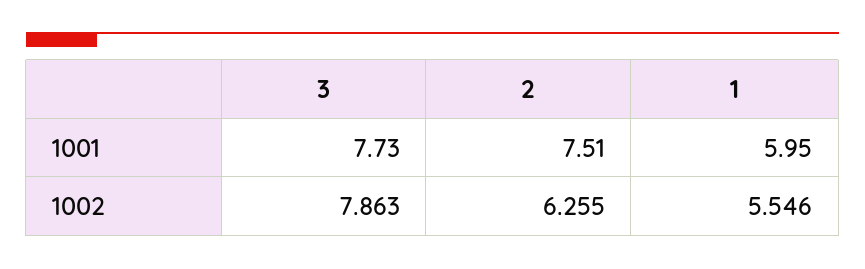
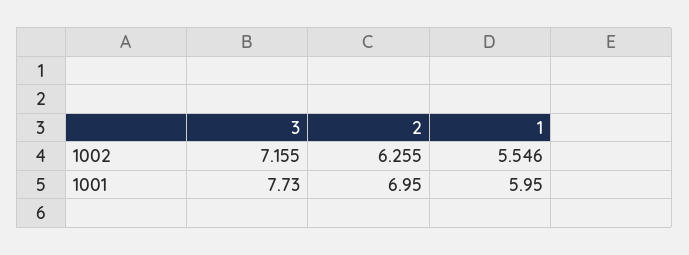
  {
    "3": {
      "1001": 7.73,
-     "1002": 7.863
+     "1002": 7.155
    },
    "2": {
-     "1001": 7.51,
+     "1001": 6.95,
      "1002": 6.255
    },
    "1": {
      "1001": 5.95,
      "1002": 5.546
    }
  }

